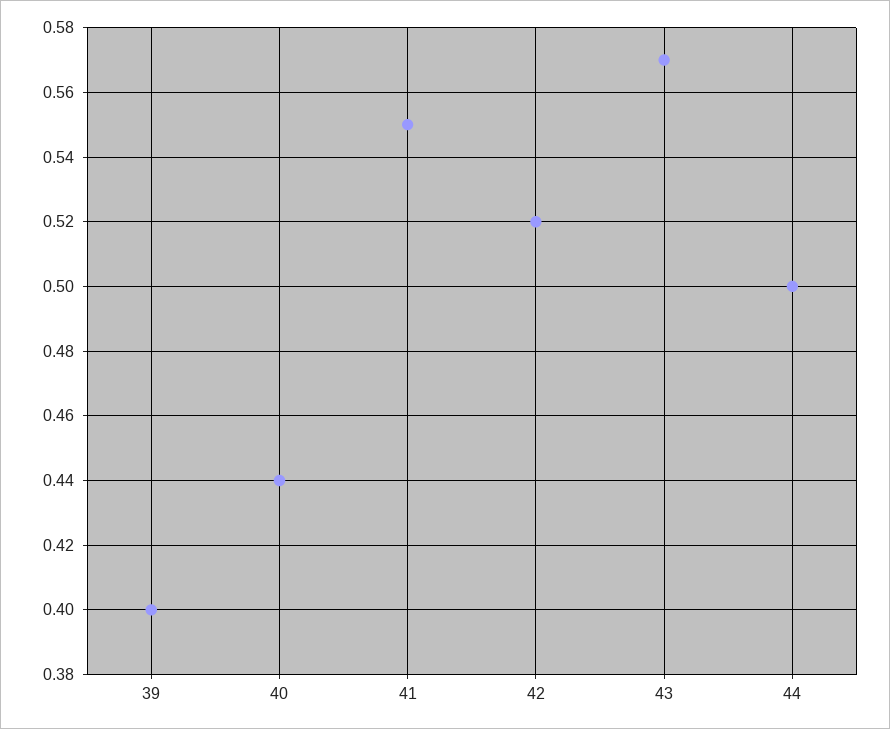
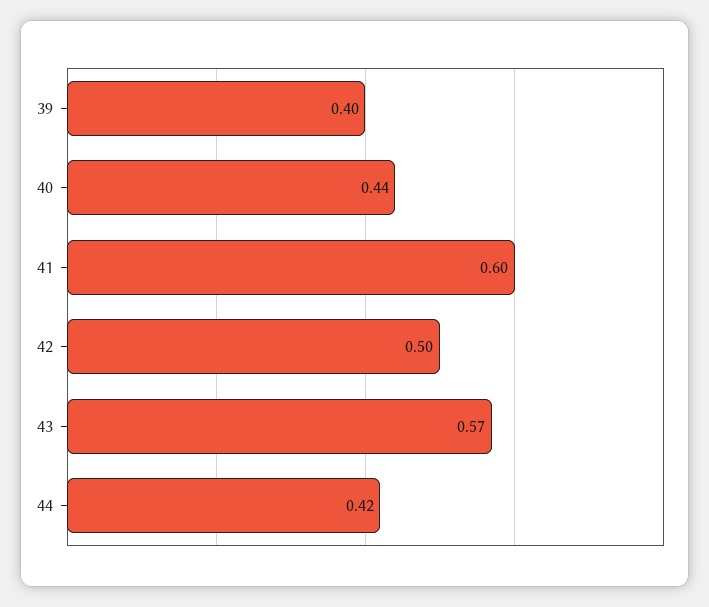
  {
    "39": 0.4,
    "40": 0.44,
-   "41": 0.55,
+   "41": 0.6,
-   "42": 0.52,
+   "42": 0.5,
    "43": 0.57,
-   "44": 0.5
+   "44": 0.42
  }

